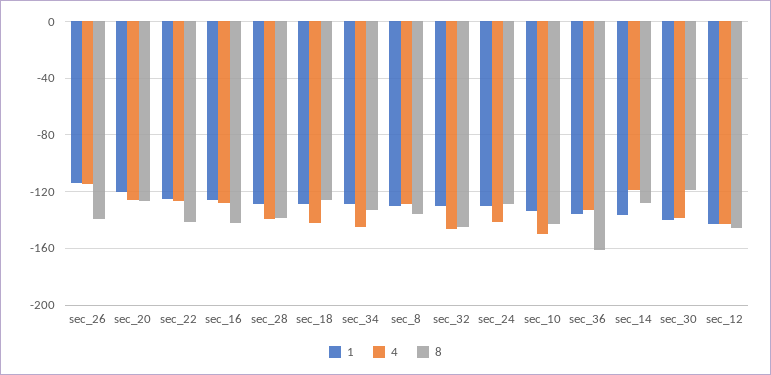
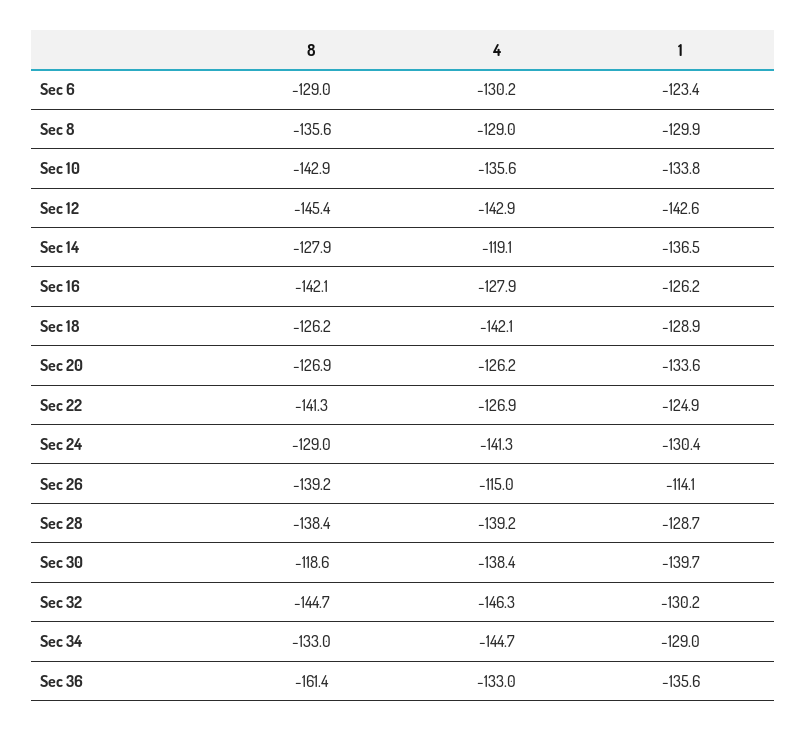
  {
    "1": {
      "sec_26": -114.1,
-     "sec_20": -120,
+     "sec_20": -133.6,
      "sec_22": -124.9,
      "sec_16": -126.2,
      "sec_28": -128.7,
      "sec_18": -128.9,
      "sec_34": -129,
      "sec_8": -129.9,
      "sec_32": -130.2,
      "sec_24": -130.4,
      "sec_10": -133.8,
      "sec_36": -135.6,
      "sec_14": -136.5,
      "sec_30": -139.7,
-     "sec_12": -142.6
+     "sec_12": -142.6,
+     "Sec 6": -123.4
    },
    "4": {
      "sec_26": -115,
      "sec_20": -126.2,
      "sec_22": -126.9,
      "sec_16": -127.9,
      "sec_28": -139.2,
      "sec_18": -142.1,
      "sec_34": -144.7,
      "sec_8": -129,
      "sec_32": -146.3,
      "sec_24": -141.3,
-     "sec_10": -150,
+     "sec_10": -135.6,
      "sec_36": -133,
      "sec_14": -119.1,
      "sec_30": -138.4,
-     "sec_12": -142.9
+     "sec_12": -142.9,
+     "Sec 6": -130.2
    },
    "8": {
      "sec_26": -139.2,
      "sec_20": -126.9,
      "sec_22": -141.3,
      "sec_16": -142.1,
      "sec_28": -138.4,
      "sec_18": -126.2,
      "sec_34": -133,
      "sec_8": -135.6,
      "sec_32": -144.7,
      "sec_24": -129,
      "sec_10": -142.9,
      "sec_36": -161.4,
      "sec_14": -127.9,
      "sec_30": -118.6,
-     "sec_12": -145.4
+     "sec_12": -145.4,
+     "Sec 6": -129
    }
  }

